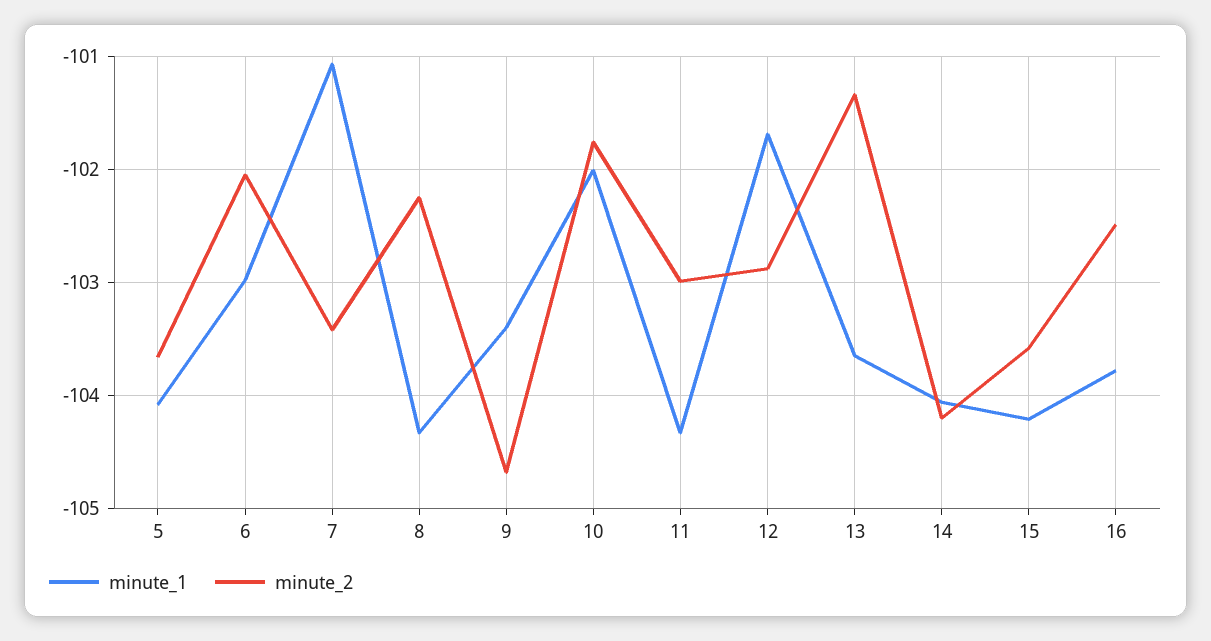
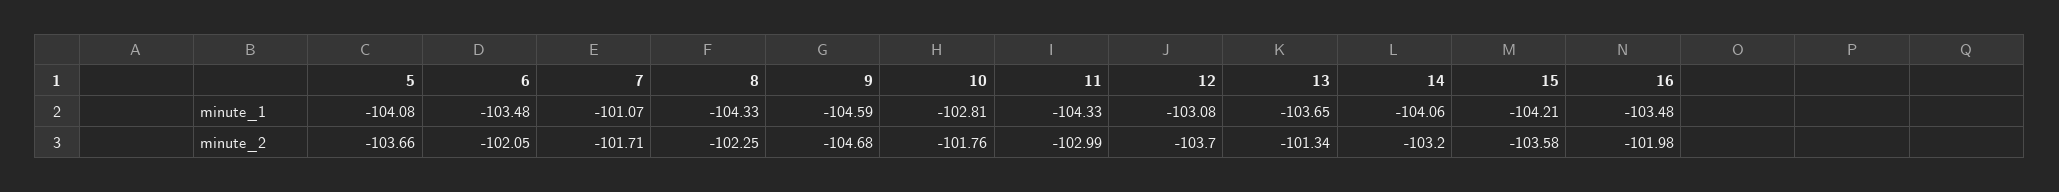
  {
    "minute_1": {
      "5": -104.08,
-     "6": -103,
+     "6": -103.48,
      "7": -101.07,
      "8": -104.33,
-     "9": -103.4,
+     "9": -104.59,
-     "10": -102,
+     "10": -102.81,
      "11": -104.33,
-     "12": -101.7,
+     "12": -103.08,
      "13": -103.65,
      "14": -104.06,
      "15": -104.21,
-     "16": -103.8
+     "16": -103.48
    },
    "minute_2": {
      "5": -103.66,
      "6": -102.05,
-     "7": -103.4,
+     "7": -101.71,
      "8": -102.25,
      "9": -104.68,
      "10": -101.76,
      "11": -102.99,
-     "12": -102.9,
+     "12": -103.7,
      "13": -101.34,
-     "14": -104.2,
+     "14": -103.2,
      "15": -103.58,
-     "16": -102.5
+     "16": -101.98
    }
  }

